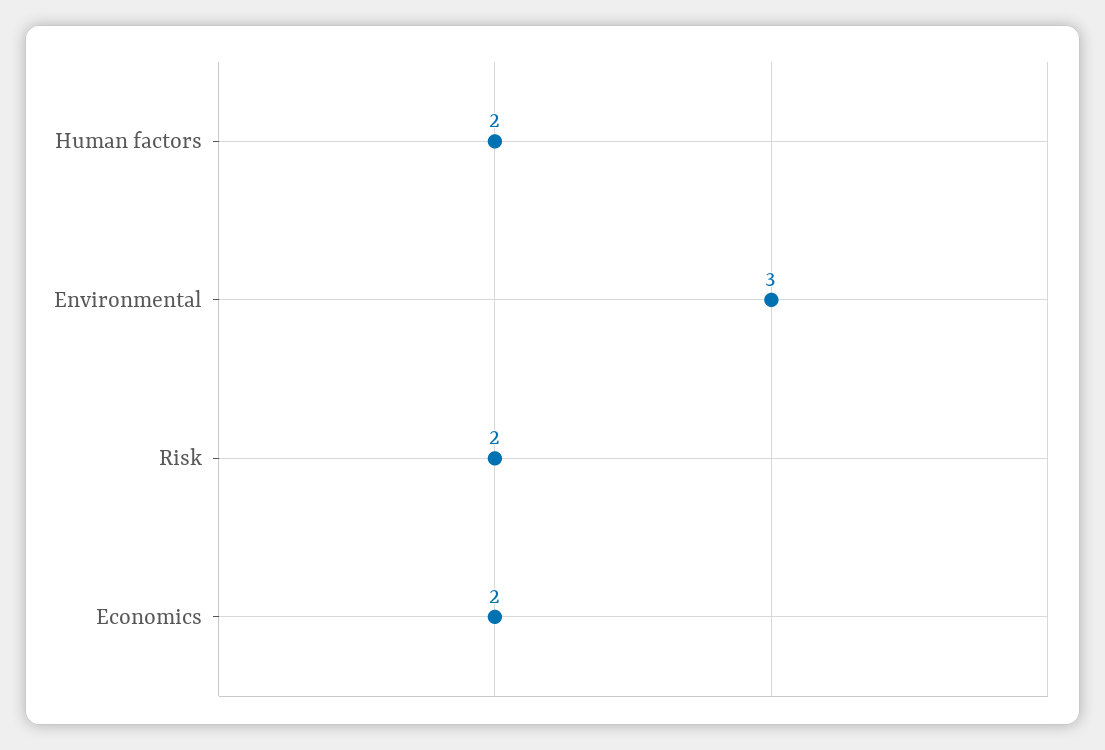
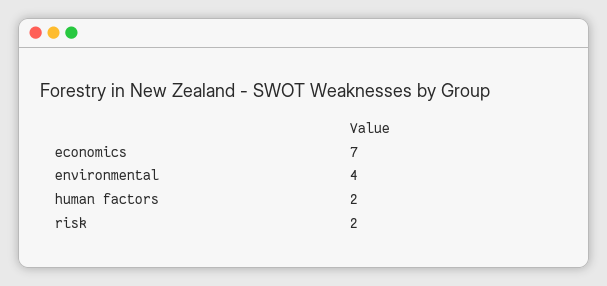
  {
    "Human factors": 2,
-   "Environmental": 3,
+   "Environmental": 4,
    "Risk": 2,
-   "Economics": 2
+   "Economics": 7
  }

